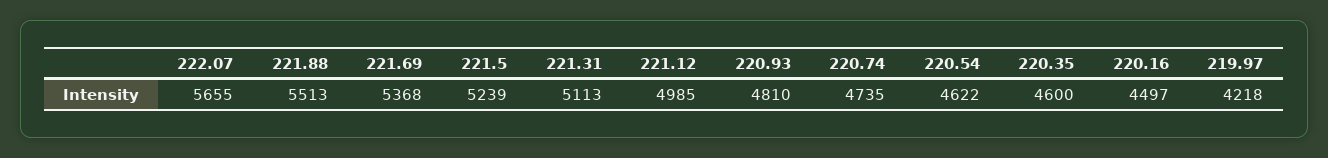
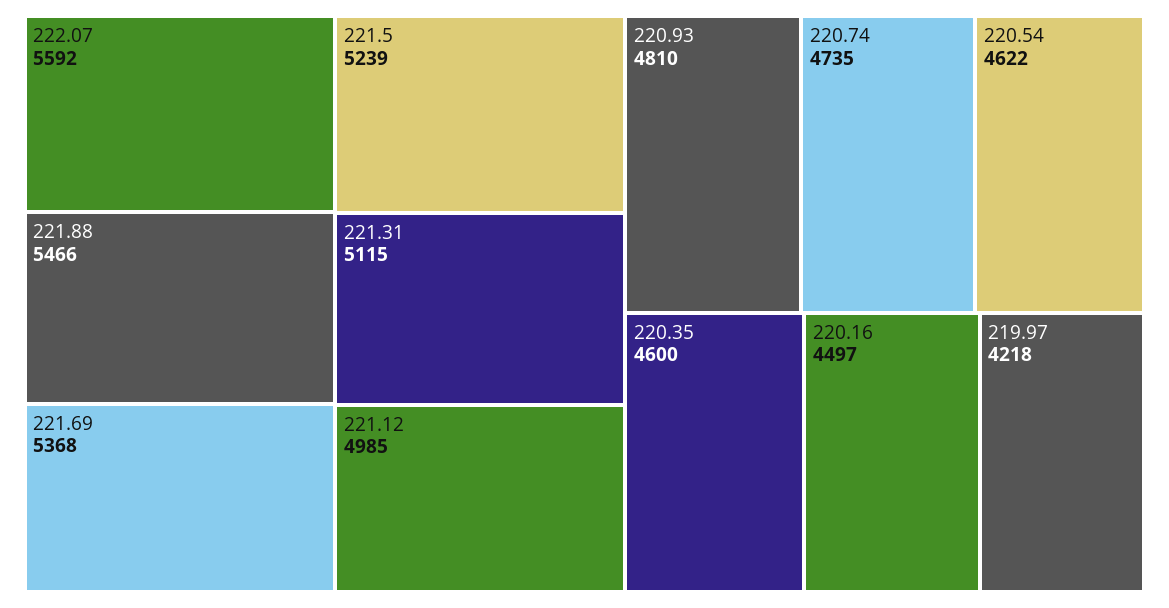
  {
-   "222.07": 5655,
+   "222.07": 5592,
-   "221.88": 5513,
+   "221.88": 5466,
    "221.69": 5368,
    "221.5": 5239,
-   "221.31": 5113,
+   "221.31": 5115,
    "221.12": 4985,
    "220.93": 4810,
    "220.74": 4735,
    "220.54": 4622,
    "220.35": 4600,
    "220.16": 4497,
    "219.97": 4218
  }

